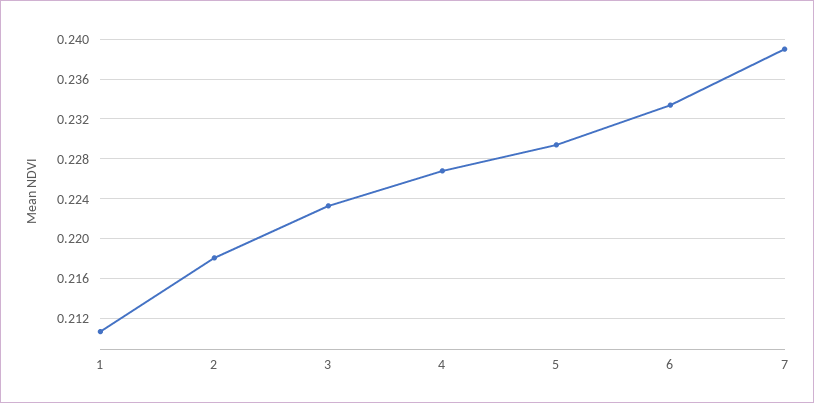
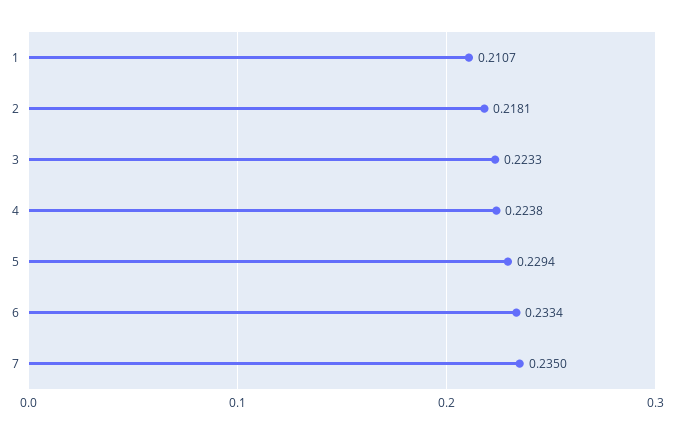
  {
    "1": 0.2107,
    "2": 0.2181,
    "3": 0.2233,
-   "4": 0.227,
+   "4": 0.2238,
    "5": 0.2294,
    "6": 0.2334,
-   "7": 0.239
+   "7": 0.235
  }

